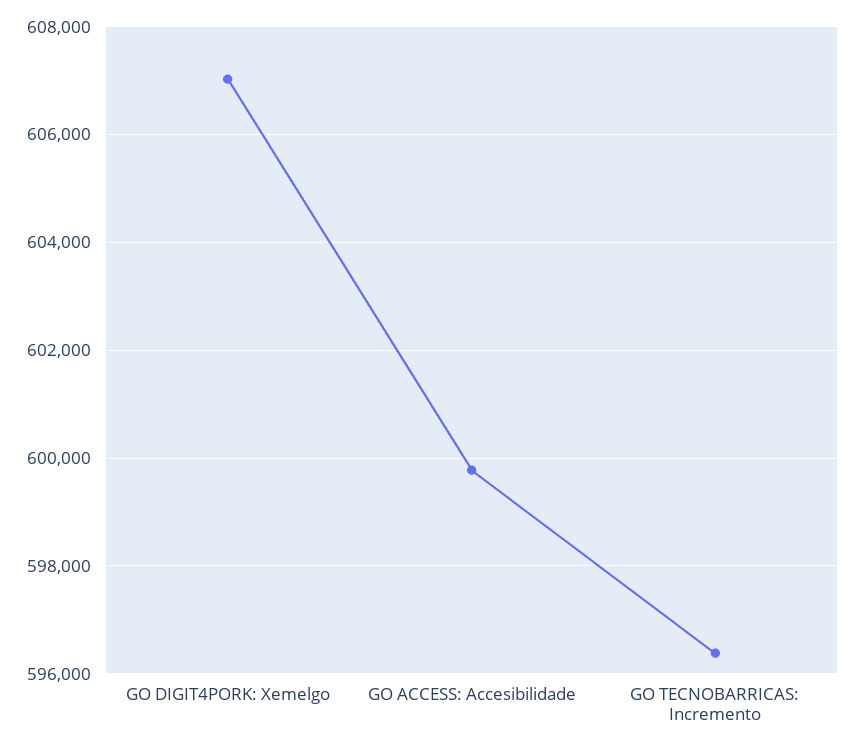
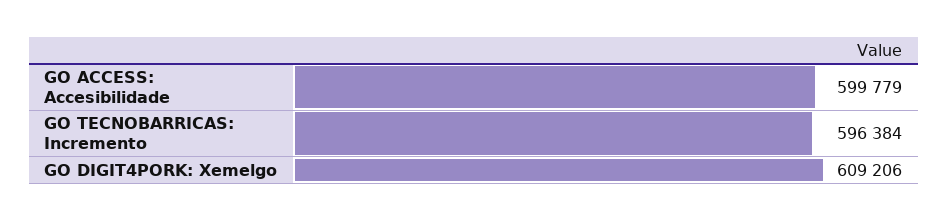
  {
-   "GO DIGIT4PORK: Xemelgo": 607000,
+   "GO DIGIT4PORK: Xemelgo": 609206,
    "GO ACCESS: Accesibilidade": 599779,
    "GO TECNOBARRICAS: Incremento": 596384
  }

